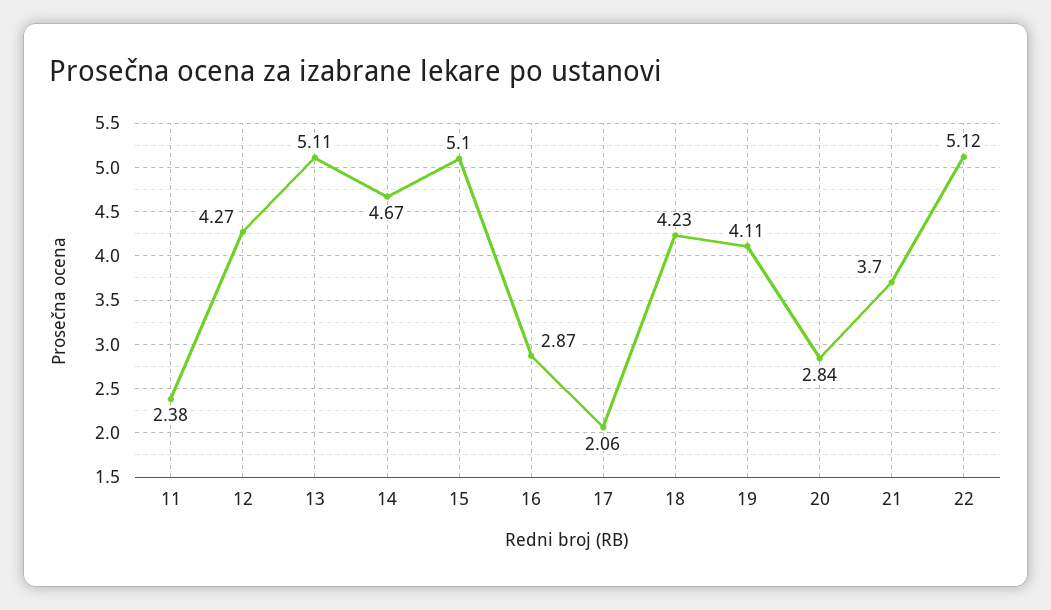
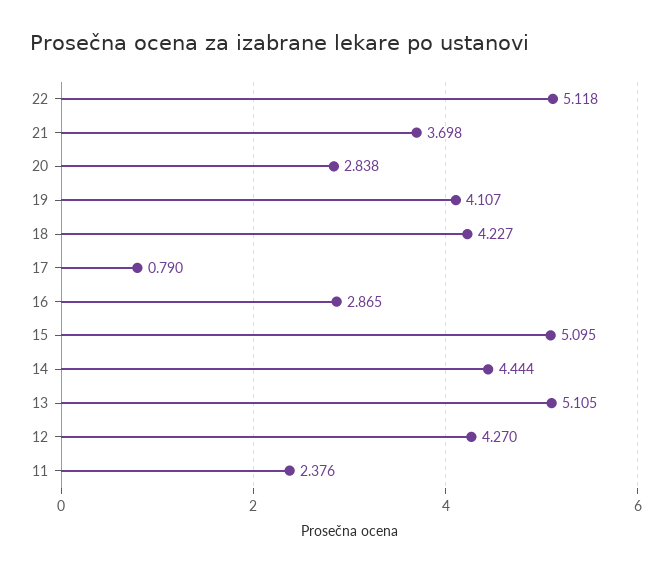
  {
    "11": 2.376,
    "12": 4.27,
    "13": 5.105,
-   "14": 4.67,
+   "14": 4.444,
    "15": 5.095,
    "16": 2.865,
-   "17": 2.06,
+   "17": 0.79,
    "18": 4.227,
    "19": 4.107,
    "20": 2.838,
    "21": 3.698,
    "22": 5.118
  }

